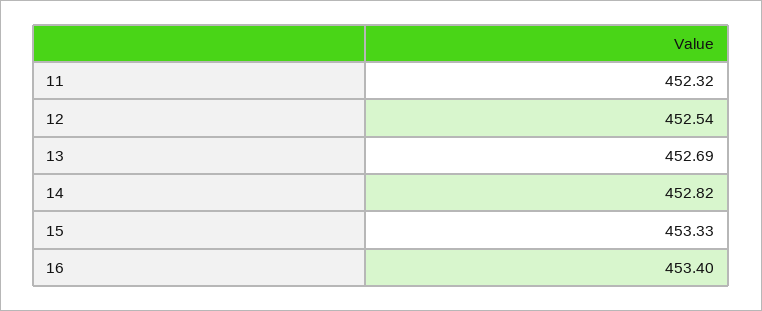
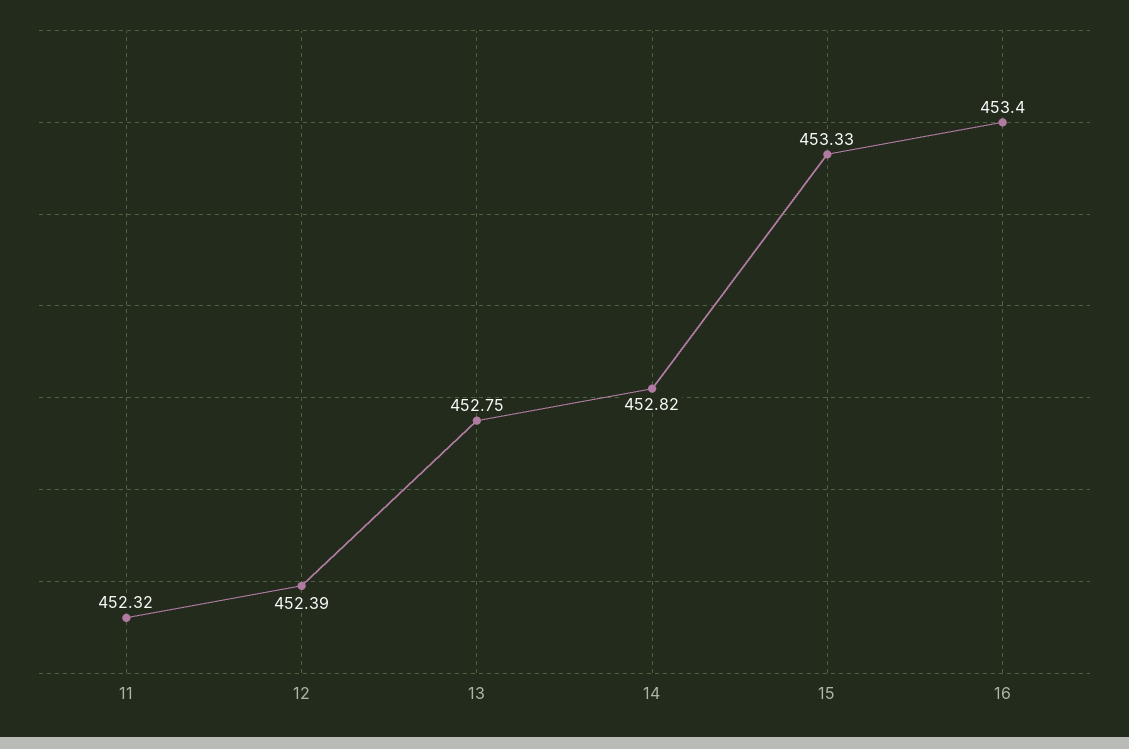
  {
    "11": 452.32,
-   "12": 452.54,
+   "12": 452.39,
-   "13": 452.69,
+   "13": 452.75,
    "14": 452.82,
    "15": 453.33,
    "16": 453.4
  }

